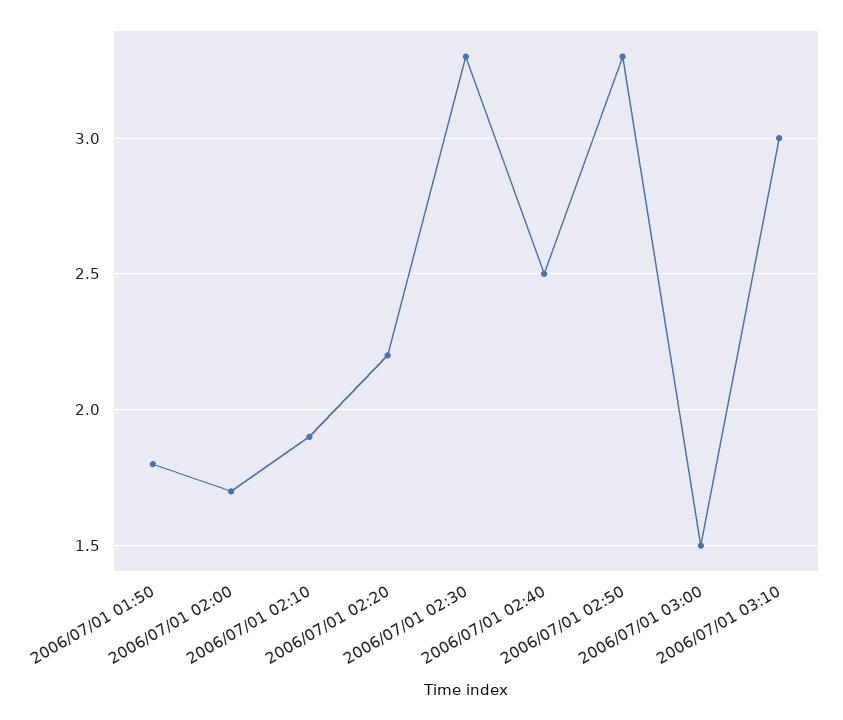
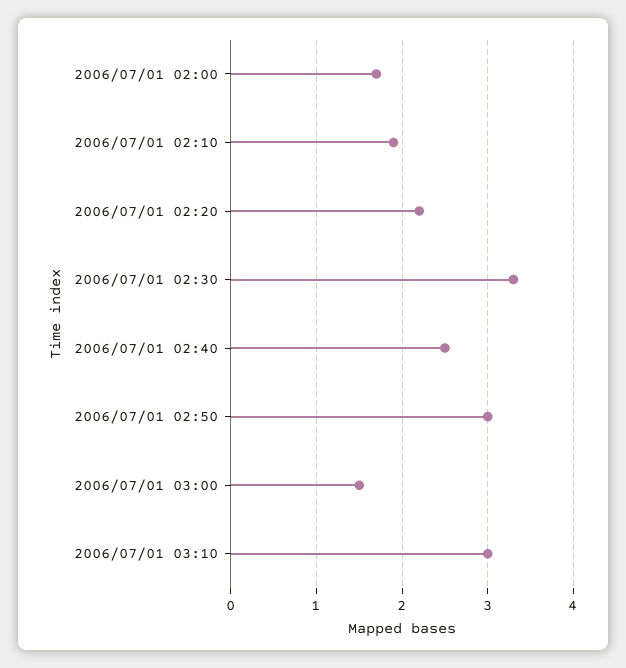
  {
-   "2006/07/01 01:50": 1.8,
    "2006/07/01 02:00": 1.7,
    "2006/07/01 02:10": 1.9,
    "2006/07/01 02:20": 2.2,
    "2006/07/01 02:30": 3.3,
    "2006/07/01 02:40": 2.5,
-   "2006/07/01 02:50": 3.3,
+   "2006/07/01 02:50": 3,
    "2006/07/01 03:00": 1.5,
    "2006/07/01 03:10": 3
  }

